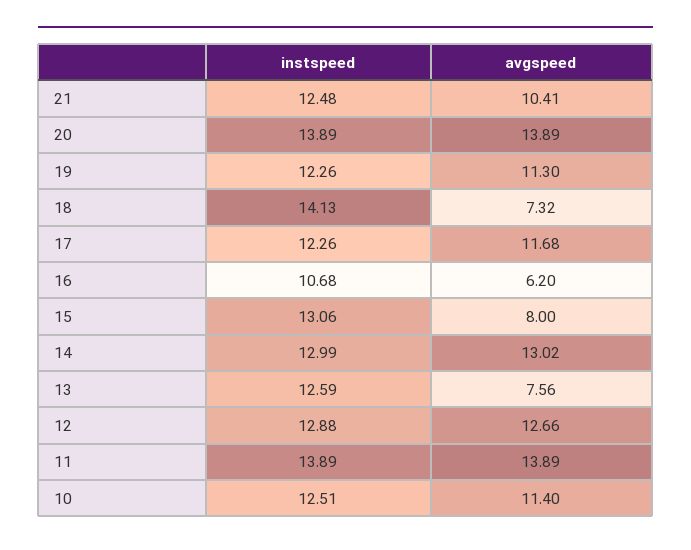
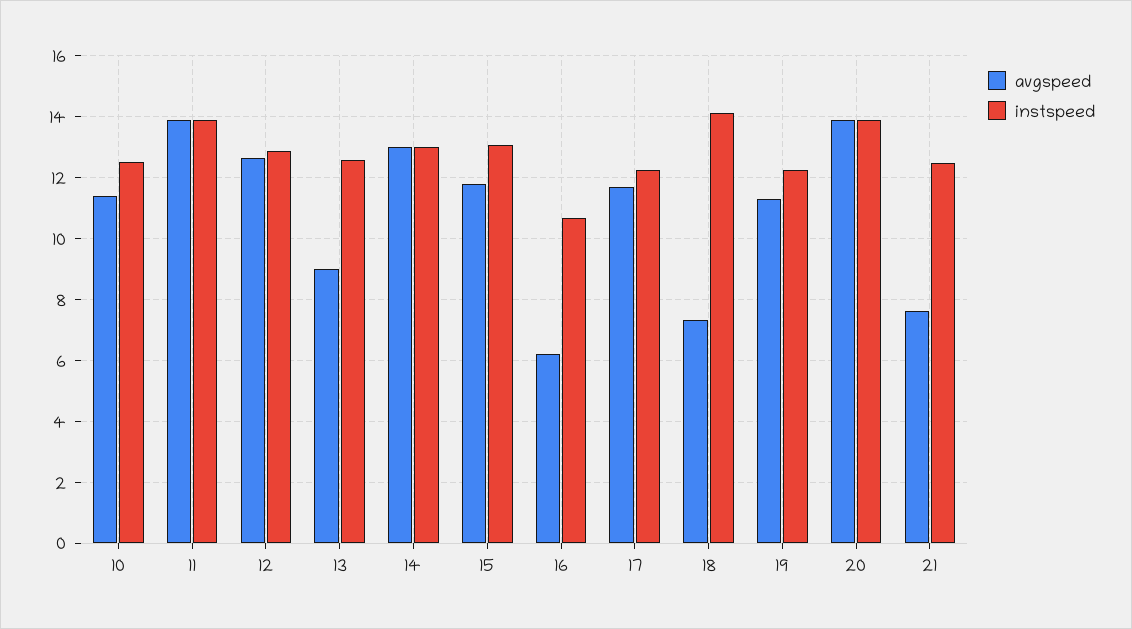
  {
    "instspeed": {
      "21": 12.48,
      "20": 13.89,
      "19": 12.26,
      "18": 14.13,
      "17": 12.26,
      "16": 10.68,
      "15": 13.06,
      "14": 12.99,
      "13": 12.59,
      "12": 12.88,
      "11": 13.89,
      "10": 12.51
    },
    "avgspeed": {
-     "21": 10.41,
+     "21": 7.6,
      "20": 13.89,
      "19": 11.3,
      "18": 7.32,
      "17": 11.68,
      "16": 6.2,
-     "15": 8,
+     "15": 11.8,
      "14": 13.02,
-     "13": 7.56,
+     "13": 9,
      "12": 12.66,
      "11": 13.89,
      "10": 11.4
    }
  }

